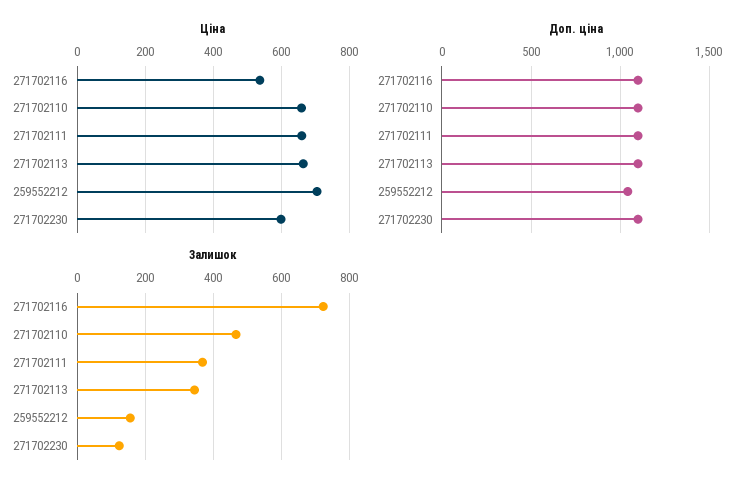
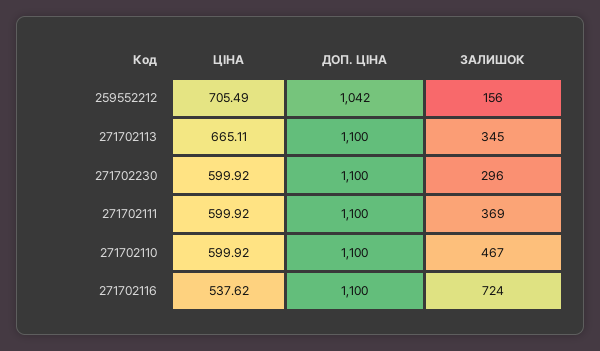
  {
    "Ціна": {
      "271702116": 537.62,
-     "271702110": 660,
+     "271702110": 599.92,
-     "271702111": 660,
+     "271702111": 599.92,
      "271702113": 665.11,
      "259552212": 705.49,
      "271702230": 599.92
    },
    "Доп. ціна": {
      "271702116": 1100,
      "271702110": 1100,
      "271702111": 1100,
      "271702113": 1100,
      "259552212": 1042,
      "271702230": 1100
    },
    "Залишок": {
      "271702116": 724,
      "271702110": 467,
      "271702111": 369,
      "271702113": 345,
      "259552212": 156,
-     "271702230": 120
+     "271702230": 296
    }
  }

